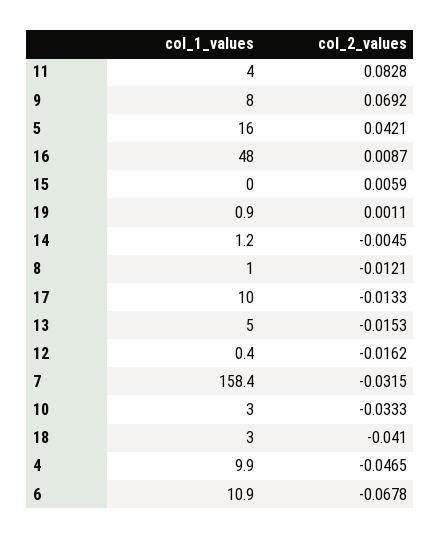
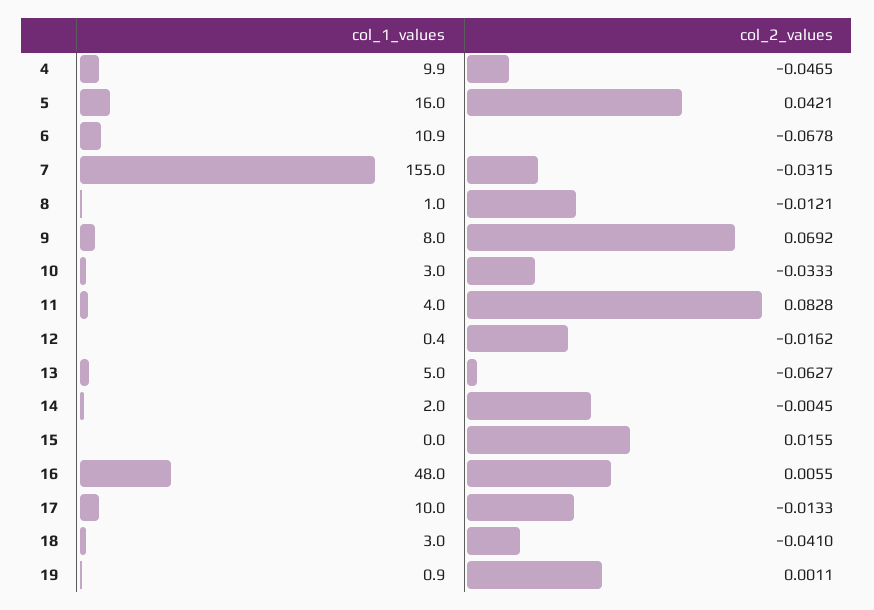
  {
    "col_1_values": {
      "11": 4,
      "9": 8,
      "5": 16,
      "16": 48,
      "15": 0,
      "19": 0.9,
-     "14": 1.2,
+     "14": 2,
      "8": 1,
      "17": 10,
      "13": 5,
      "12": 0.4,
-     "7": 158.4,
+     "7": 155,
      "10": 3,
      "18": 3,
      "4": 9.9,
      "6": 10.9
    },
    "col_2_values": {
      "11": 0.0828,
      "9": 0.0692,
      "5": 0.0421,
-     "16": 0.0087,
+     "16": 0.0055,
-     "15": 0.0059,
+     "15": 0.0155,
      "19": 0.0011,
      "14": -0.0045,
      "8": -0.0121,
      "17": -0.0133,
-     "13": -0.0153,
+     "13": -0.0627,
      "12": -0.0162,
      "7": -0.0315,
      "10": -0.0333,
      "18": -0.041,
      "4": -0.0465,
      "6": -0.0678
    }
  }

